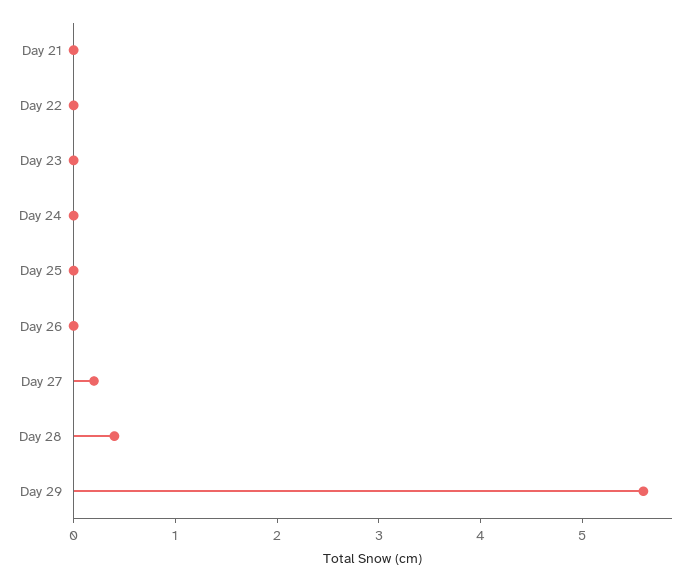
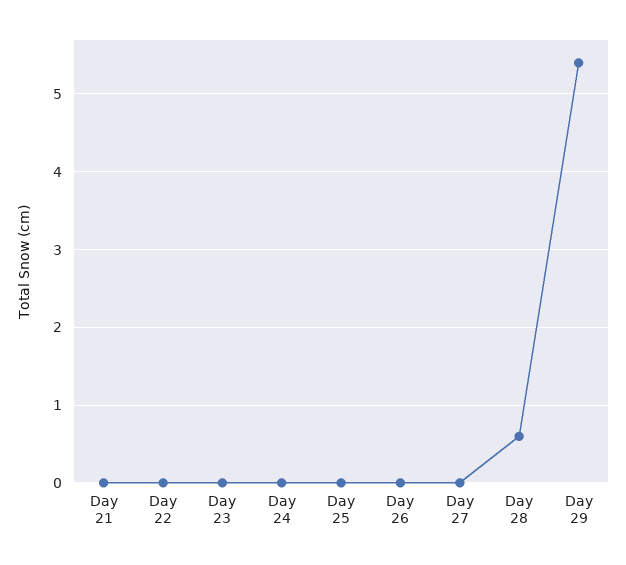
  {
    "Day 21": 0,
    "Day 22": 0,
    "Day 23": 0,
    "Day 24": 0,
    "Day 25": 0,
    "Day 26": 0,
-   "Day 27": 0.2,
+   "Day 27": 0,
-   "Day 28": 0.4,
+   "Day 28": 0.6,
-   "Day 29": 5.6
+   "Day 29": 5.4
  }

